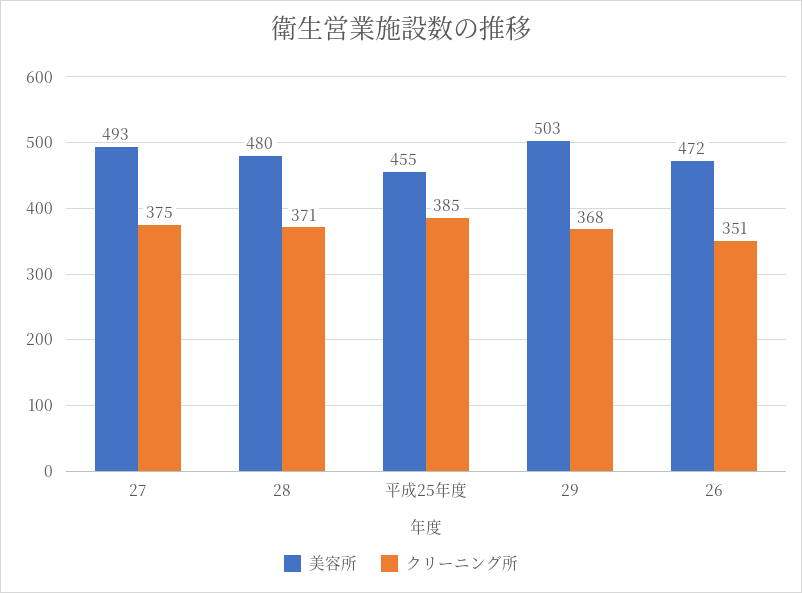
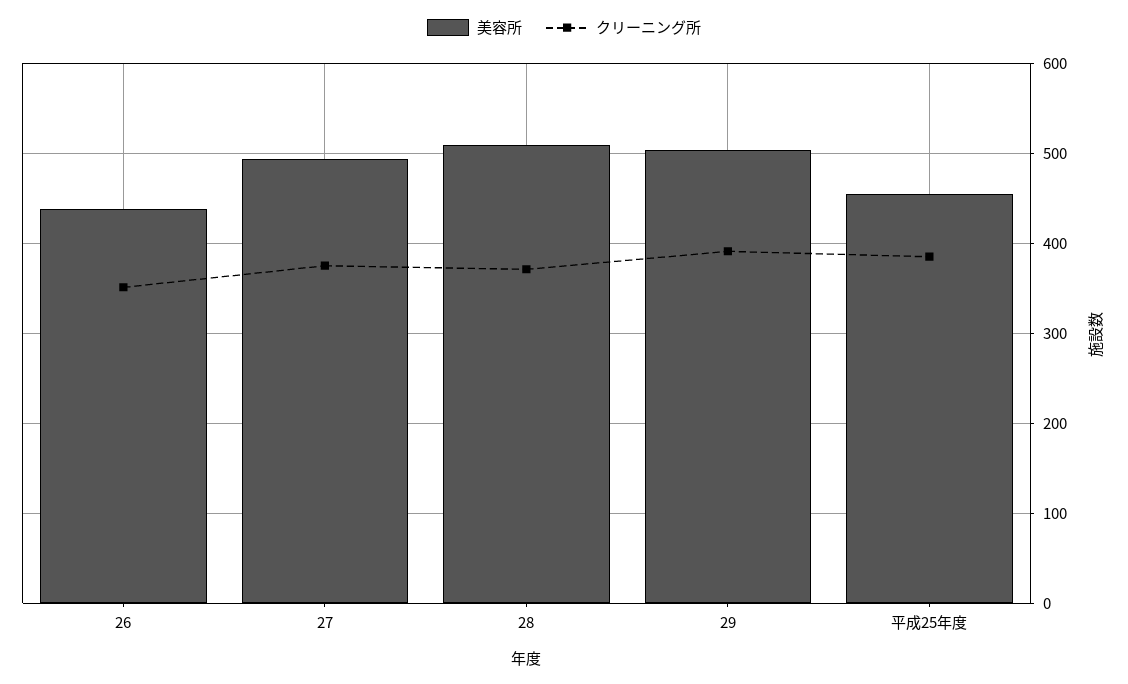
  {
    "美容所": {
      "27": 493,
-     "28": 480,
+     "28": 510,
      "平成25年度": 455,
      "29": 503,
-     "26": 472
+     "26": 440
    },
    "クリーニング所": {
      "27": 375,
      "28": 371,
      "平成25年度": 385,
-     "29": 368,
+     "29": 390,
      "26": 351
    }
  }

